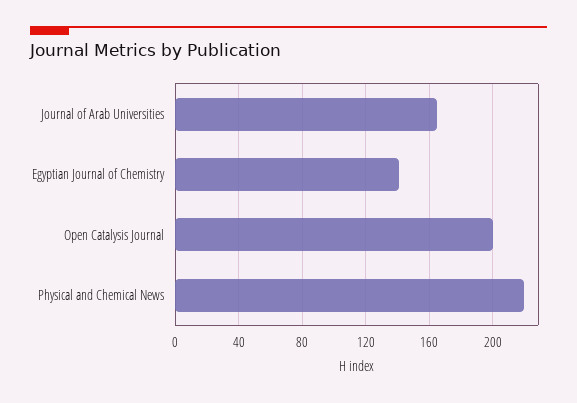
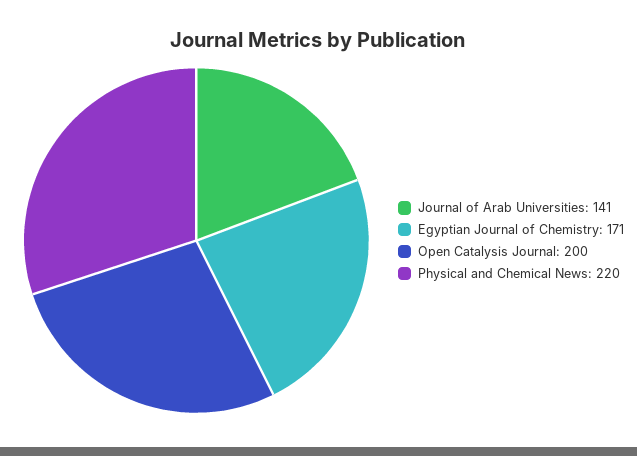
  {
-   "Journal of Arab Universities": 165,
+   "Journal of Arab Universities": 141,
-   "Egyptian Journal of Chemistry": 140,
+   "Egyptian Journal of Chemistry": 171,
    "Open Catalysis Journal": 200,
    "Physical and Chemical News": 220
  }

